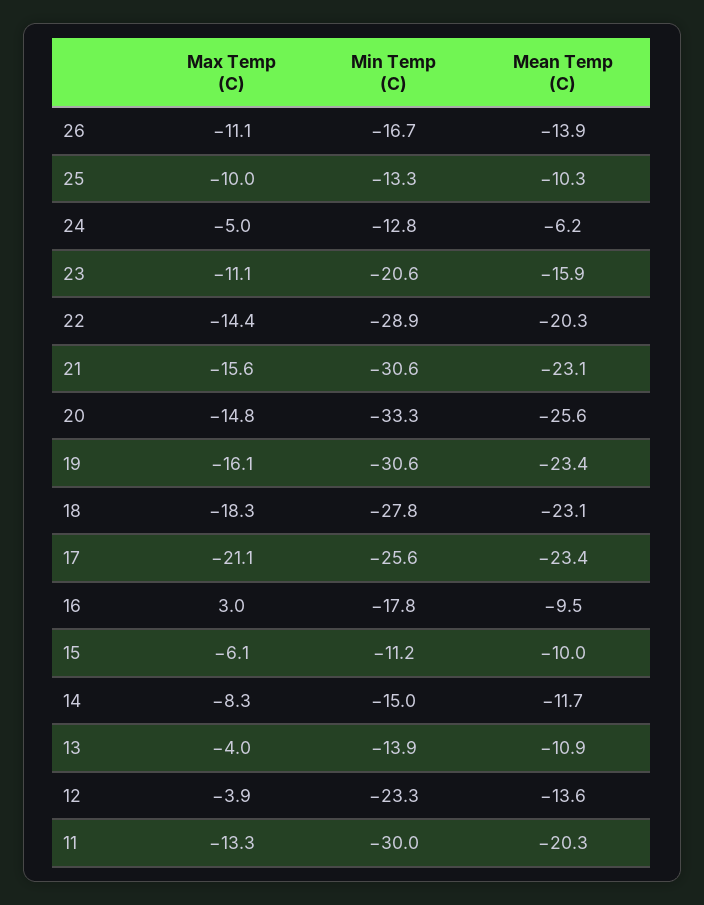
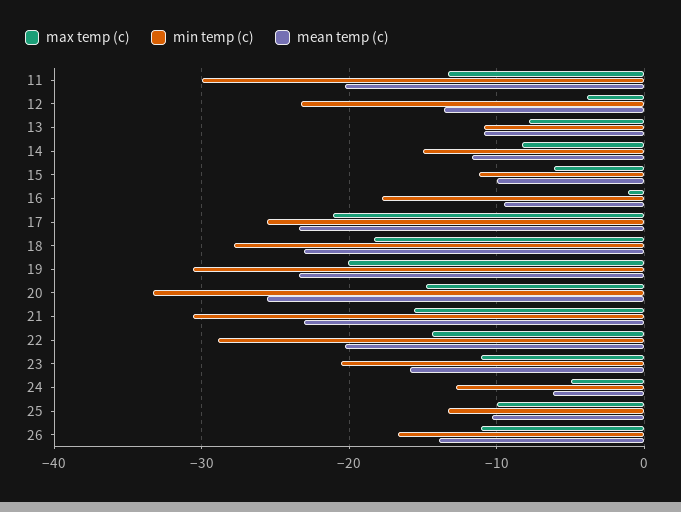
  {
    "Max Temp (C)": {
      "26": -11.1,
      "25": -10,
      "24": -5,
      "23": -11.1,
      "22": -14.4,
      "21": -15.6,
      "20": -14.8,
-     "19": -16.1,
+     "19": -20,
      "18": -18.3,
      "17": -21.1,
-     "16": 3,
+     "16": -1,
      "15": -6.1,
      "14": -8.3,
-     "13": -4,
+     "13": -8,
      "12": -3.9,
      "11": -13.3
    },
    "Min Temp (C)": {
      "26": -16.7,
      "25": -13.3,
      "24": -12.8,
      "23": -20.6,
      "22": -28.9,
      "21": -30.6,
      "20": -33.3,
      "19": -30.6,
      "18": -27.8,
      "17": -25.6,
      "16": -17.8,
      "15": -11.2,
      "14": -15,
-     "13": -13.9,
+     "13": -11,
      "12": -23.3,
      "11": -30
    },
    "Mean Temp (C)": {
      "26": -13.9,
      "25": -10.3,
      "24": -6.2,
      "23": -15.9,
      "22": -20.3,
      "21": -23.1,
      "20": -25.6,
      "19": -23.4,
      "18": -23.1,
      "17": -23.4,
      "16": -9.5,
      "15": -10,
      "14": -11.7,
      "13": -10.9,
      "12": -13.6,
      "11": -20.3
    }
  }

